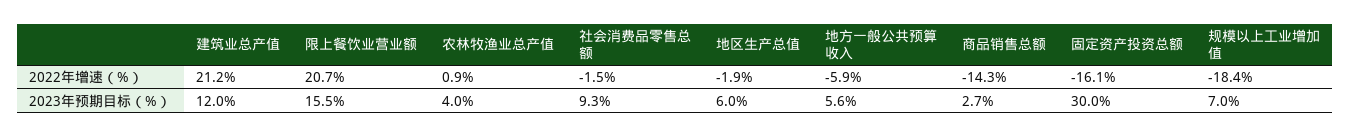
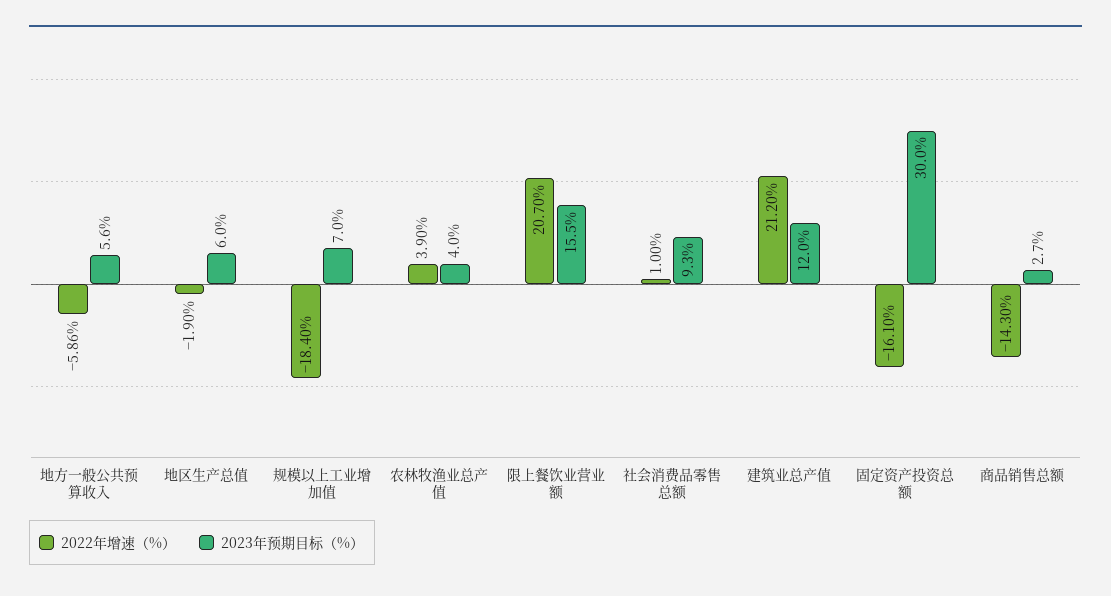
  {
    "2022年增速（%）": {
      "建筑业总产值": 21.2,
      "限上餐饮业营业额": 20.7,
-     "农林牧渔业总产值": 0.9,
+     "农林牧渔业总产值": 3.9,
-     "社会消费品零售总额": -1.5,
+     "社会消费品零售总额": 1,
      "地区生产总值": -1.9,
      "地方一般公共预算收入": -5.86,
      "商品销售总额": -14.3,
      "固定资产投资总额": -16.1,
      "规模以上工业增加值": -18.4
    },
    "2023年预期目标（%）": {
      "建筑业总产值": 12,
      "限上餐饮业营业额": 15.5,
      "农林牧渔业总产值": 4,
      "社会消费品零售总额": 9.3,
      "地区生产总值": 6,
      "地方一般公共预算收入": 5.6,
      "商品销售总额": 2.7,
      "固定资产投资总额": 30,
      "规模以上工业增加值": 7
    }
  }

